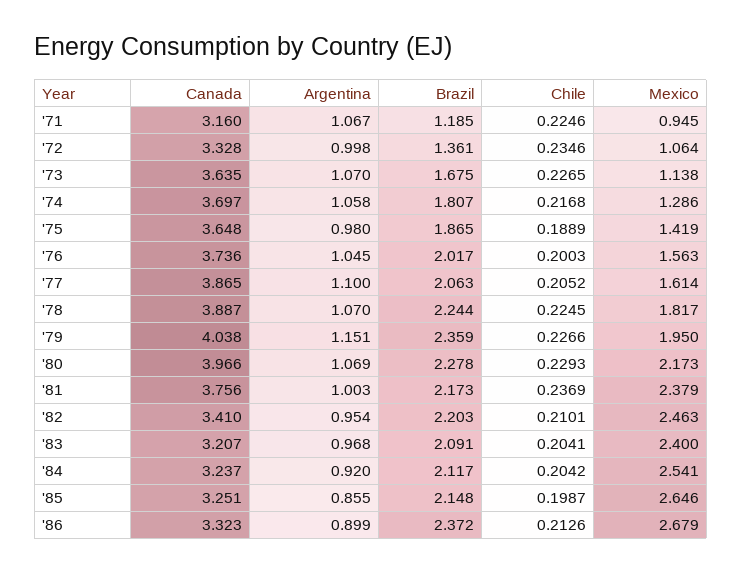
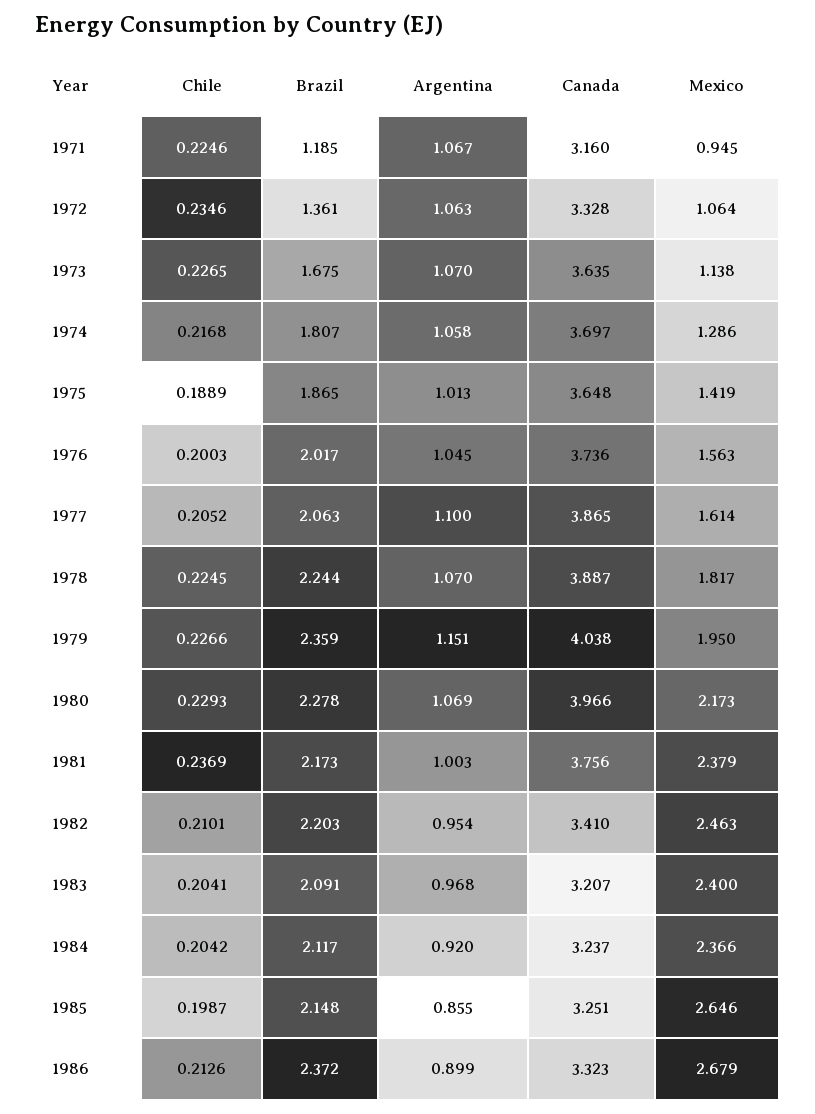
  {
    "Canada": {
      "'71": 3.16,
      "'72": 3.328,
      "'73": 3.635,
      "'74": 3.697,
      "'75": 3.648,
      "'76": 3.736,
      "'77": 3.865,
      "'78": 3.887,
      "'79": 4.038,
      "'80": 3.966,
      "'81": 3.756,
      "'82": 3.41,
      "'83": 3.207,
      "'84": 3.237,
      "'85": 3.251,
      "'86": 3.323
    },
    "Argentina": {
      "'71": 1.067,
-     "'72": 0.998,
+     "'72": 1.063,
      "'73": 1.07,
      "'74": 1.058,
-     "'75": 0.98,
+     "'75": 1.013,
      "'76": 1.045,
      "'77": 1.1,
      "'78": 1.07,
      "'79": 1.151,
      "'80": 1.069,
      "'81": 1.003,
      "'82": 0.954,
      "'83": 0.968,
      "'84": 0.92,
      "'85": 0.855,
      "'86": 0.899
    },
    "Brazil": {
      "'71": 1.185,
      "'72": 1.361,
      "'73": 1.675,
      "'74": 1.807,
      "'75": 1.865,
      "'76": 2.017,
      "'77": 2.063,
      "'78": 2.244,
      "'79": 2.359,
      "'80": 2.278,
      "'81": 2.173,
      "'82": 2.203,
      "'83": 2.091,
      "'84": 2.117,
      "'85": 2.148,
      "'86": 2.372
    },
    "Chile": {
      "'71": 0.2246,
      "'72": 0.2346,
      "'73": 0.2265,
      "'74": 0.2168,
      "'75": 0.1889,
      "'76": 0.2003,
      "'77": 0.2052,
      "'78": 0.2245,
      "'79": 0.2266,
      "'80": 0.2293,
      "'81": 0.2369,
      "'82": 0.2101,
      "'83": 0.2041,
      "'84": 0.2042,
      "'85": 0.1987,
      "'86": 0.2126
    },
    "Mexico": {
      "'71": 0.945,
      "'72": 1.064,
      "'73": 1.138,
      "'74": 1.286,
      "'75": 1.419,
      "'76": 1.563,
      "'77": 1.614,
      "'78": 1.817,
      "'79": 1.95,
      "'80": 2.173,
      "'81": 2.379,
      "'82": 2.463,
      "'83": 2.4,
-     "'84": 2.541,
+     "'84": 2.366,
      "'85": 2.646,
      "'86": 2.679
    }
  }

